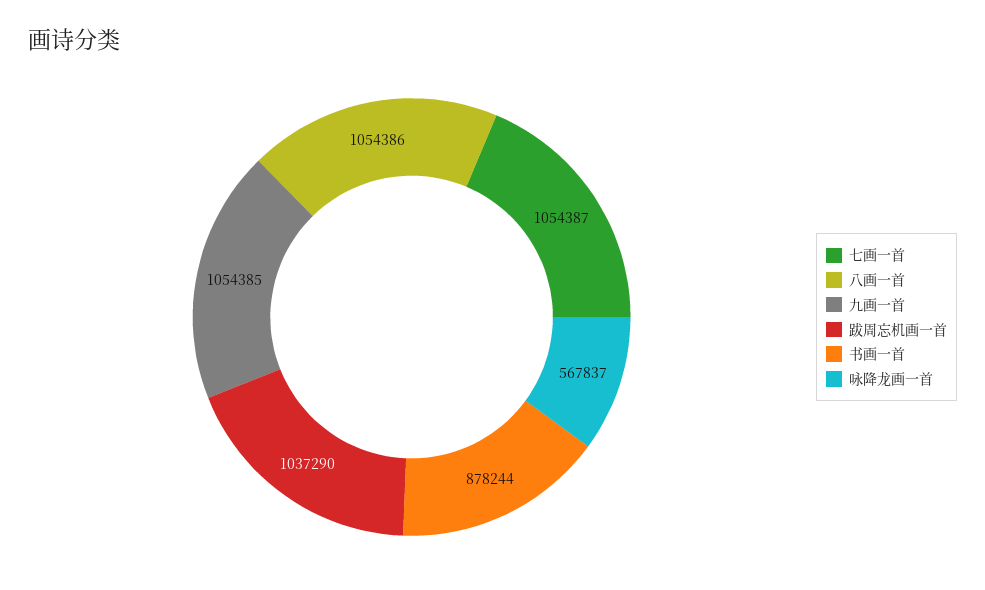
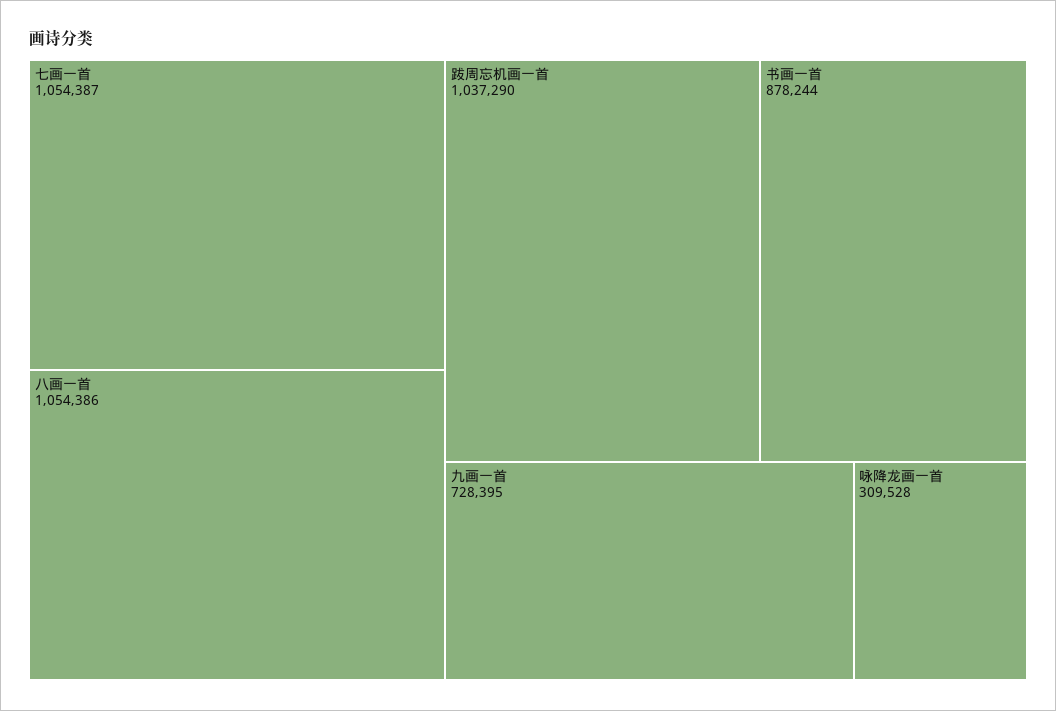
  {
    "七画一首": 1054387,
    "八画一首": 1054386,
-   "九画一首": 1054385,
+   "九画一首": 728395,
    "跋周忘机画一首": 1037290,
    "书画一首": 878244,
-   "咏降龙画一首": 567837
+   "咏降龙画一首": 309528
  }

